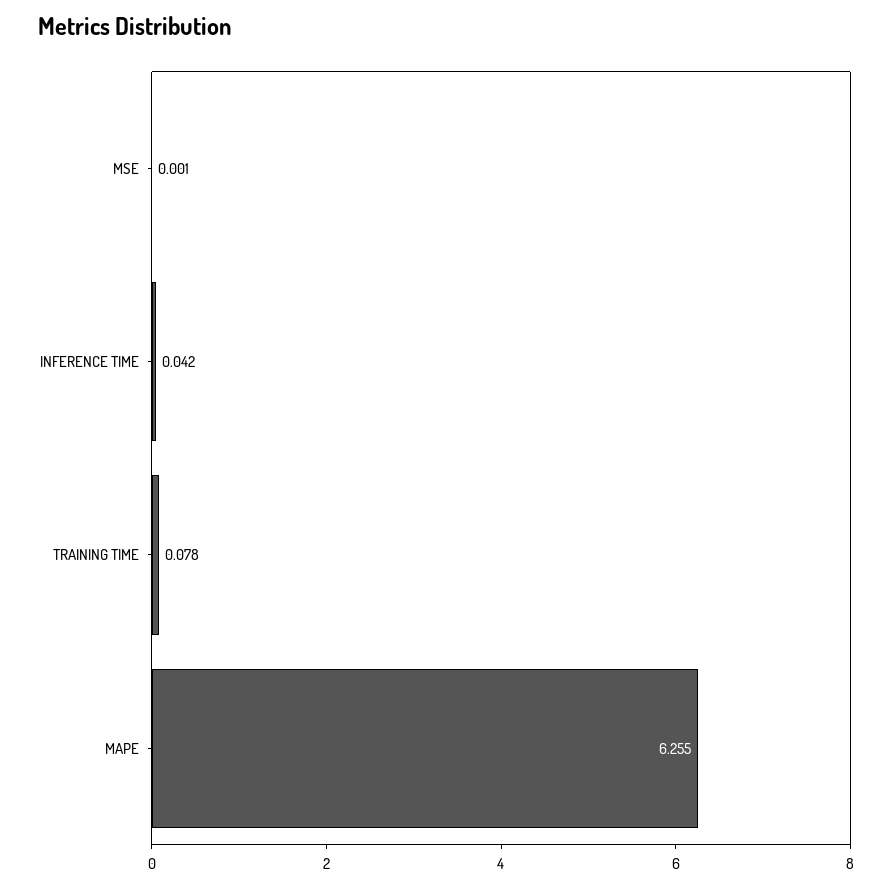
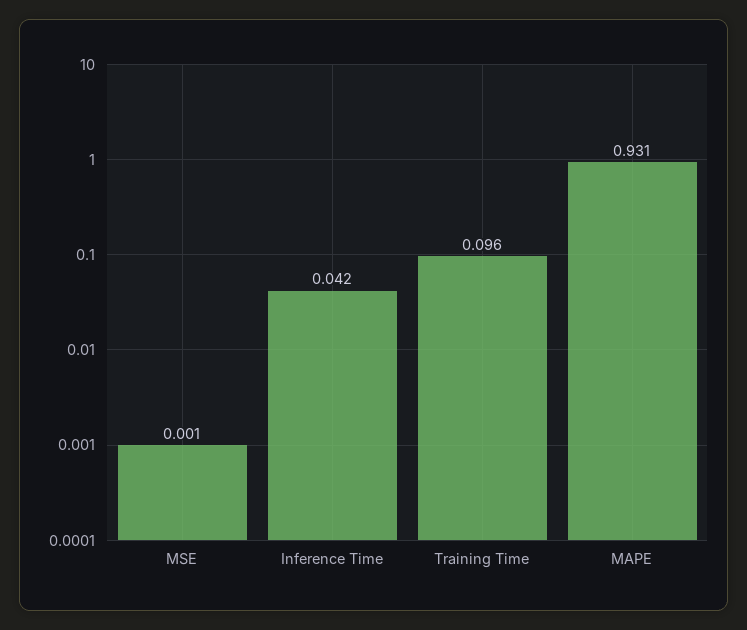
  {
    "MSE": 0.001,
    "INFERENCE TIME": 0.042,
-   "TRAINING TIME": 0.078,
+   "TRAINING TIME": 0.096,
-   "MAPE": 6.255
+   "MAPE": 0.931
  }

